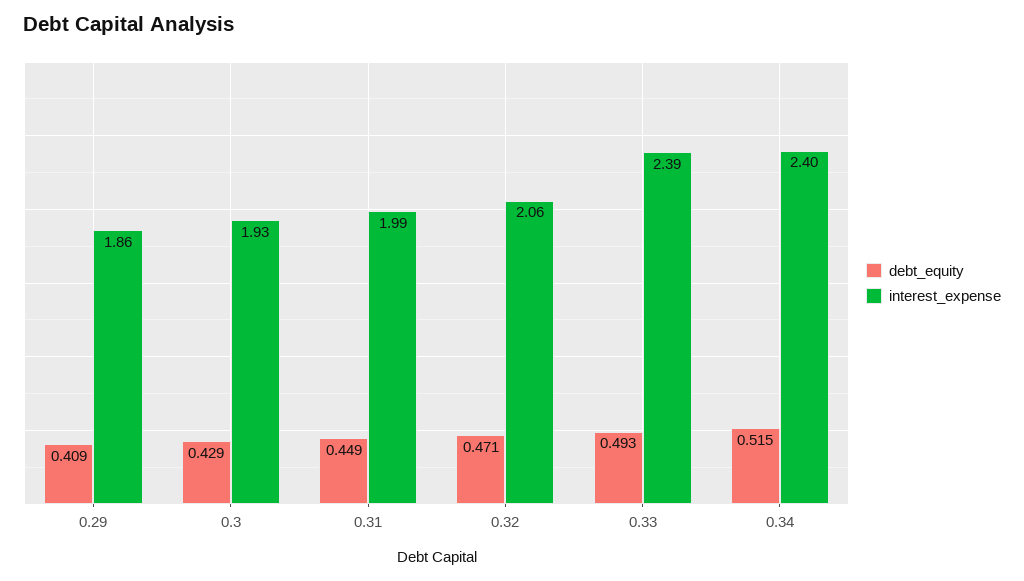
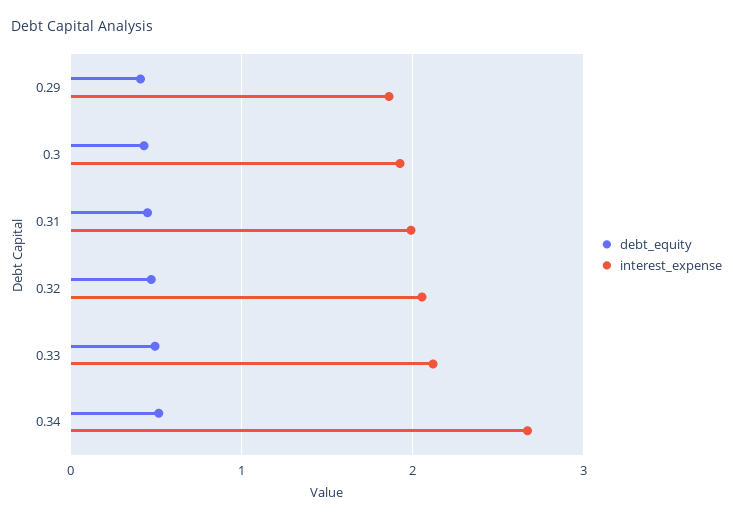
  {
    "debt_equity": {
      "0.29": 0.409,
      "0.3": 0.429,
      "0.31": 0.449,
      "0.32": 0.471,
      "0.33": 0.493,
      "0.34": 0.515
    },
    "interest_expense": {
      "0.29": 1.86,
      "0.3": 1.93,
      "0.31": 1.99,
      "0.32": 2.06,
-     "0.33": 2.39,
+     "0.33": 2.1,
-     "0.34": 2.4
+     "0.34": 2.7
    }
  }

